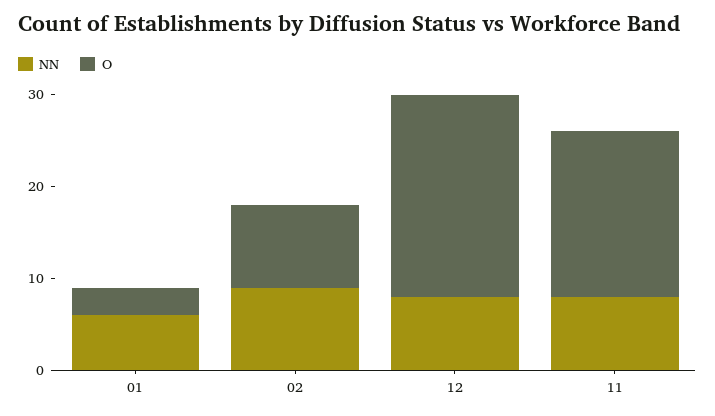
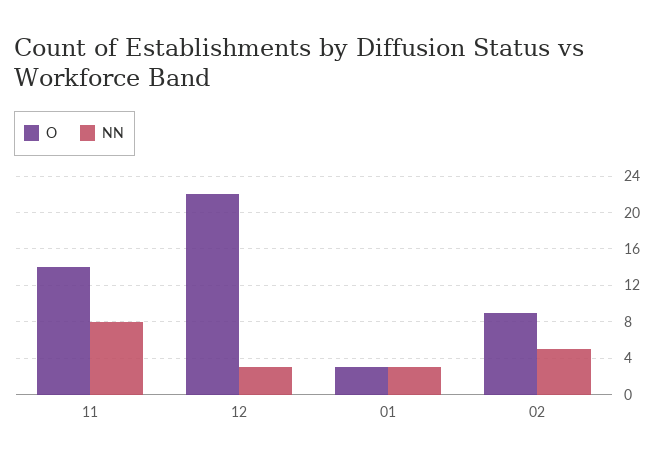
  {
    "NN": {
-     "01": 6,
+     "01": 3,
-     "02": 9,
+     "02": 5,
-     "12": 8,
+     "12": 3,
      "11": 8
    },
    "O": {
      "01": 3,
      "02": 9,
      "12": 22,
-     "11": 18
+     "11": 14
    }
  }

